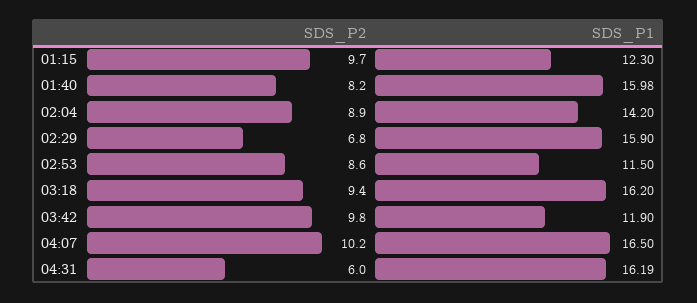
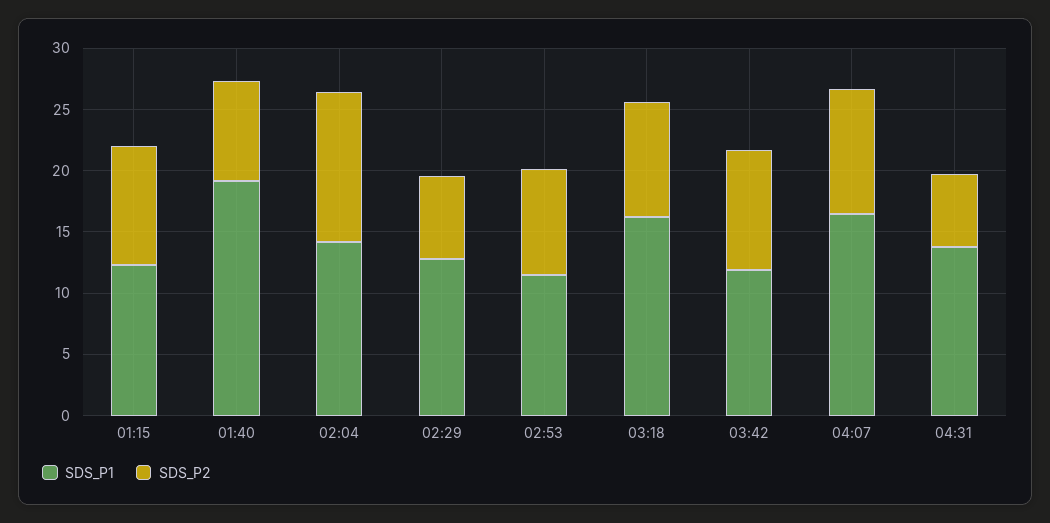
  {
    "SDS_P2": {
      "01:15": 9.7,
      "01:40": 8.2,
-     "02:04": 8.9,
+     "02:04": 12,
      "02:29": 6.8,
      "02:53": 8.6,
      "03:18": 9.4,
      "03:42": 9.8,
      "04:07": 10.2,
      "04:31": 6
    },
    "SDS_P1": {
      "01:15": 12.3,
-     "01:40": 15.98,
+     "01:40": 19,
      "02:04": 14.2,
-     "02:29": 15.9,
+     "02:29": 13,
      "02:53": 11.5,
      "03:18": 16.2,
      "03:42": 11.9,
      "04:07": 16.5,
-     "04:31": 16.19
+     "04:31": 14
    }
  }

